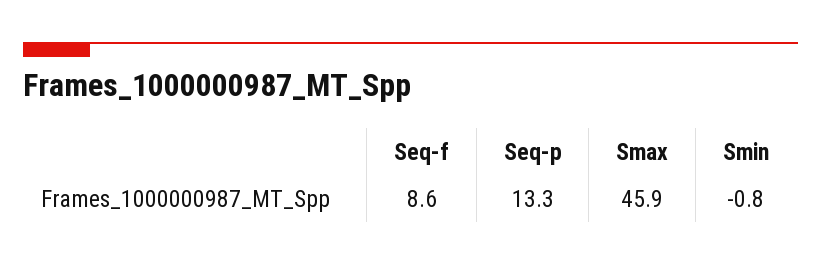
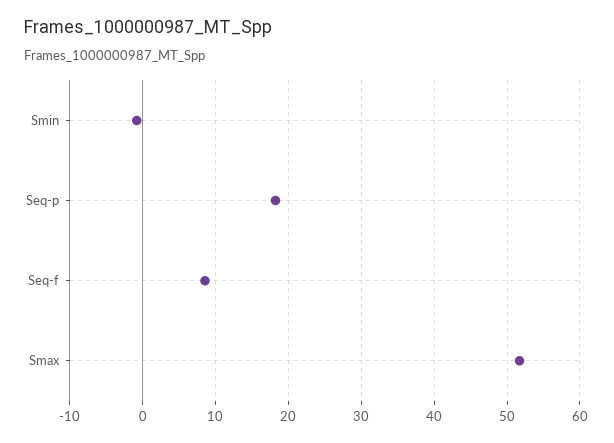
  {
    "Seq-f": 8.6,
-   "Seq-p": 13.3,
+   "Seq-p": 18,
-   "Smax": 45.9,
+   "Smax": 52,
    "Smin": -0.8
  }

